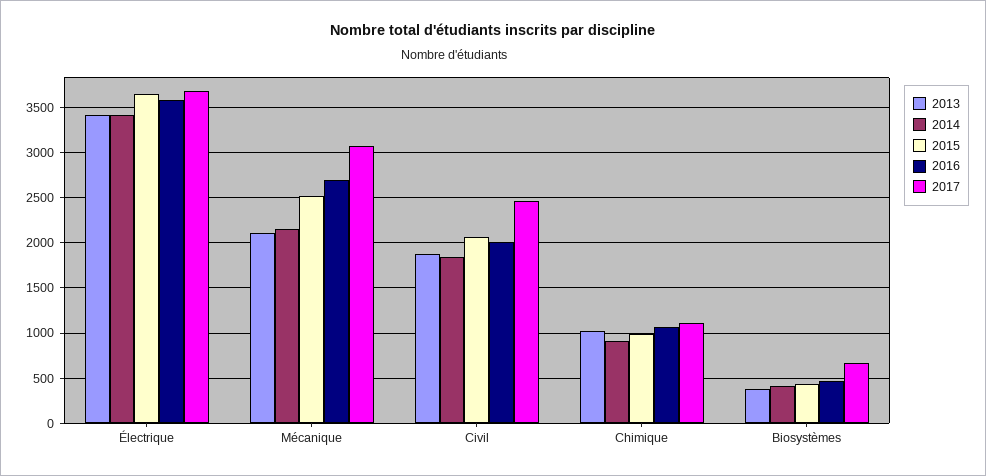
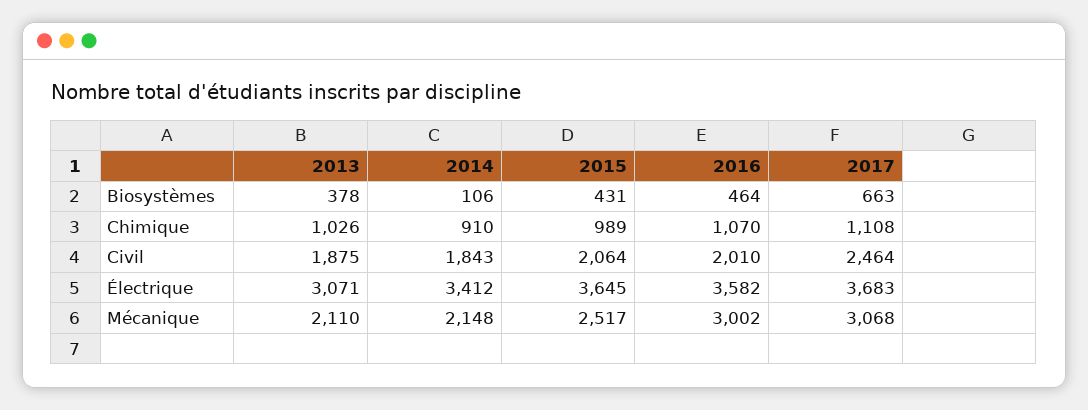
  {
    "2013": {
-     "Électrique": 3400,
+     "Électrique": 3071,
      "Mécanique": 2110,
      "Civil": 1875,
      "Chimique": 1026,
      "Biosystèmes": 378
    },
    "2014": {
      "Électrique": 3412,
      "Mécanique": 2148,
      "Civil": 1843,
      "Chimique": 910,
-     "Biosystèmes": 400
+     "Biosystèmes": 106
    },
    "2015": {
      "Électrique": 3645,
      "Mécanique": 2517,
      "Civil": 2064,
      "Chimique": 989,
      "Biosystèmes": 431
    },
    "2016": {
      "Électrique": 3582,
-     "Mécanique": 2700,
+     "Mécanique": 3002,
      "Civil": 2010,
      "Chimique": 1070,
      "Biosystèmes": 464
    },
    "2017": {
      "Électrique": 3683,
      "Mécanique": 3068,
      "Civil": 2464,
      "Chimique": 1108,
      "Biosystèmes": 663
    }
  }

